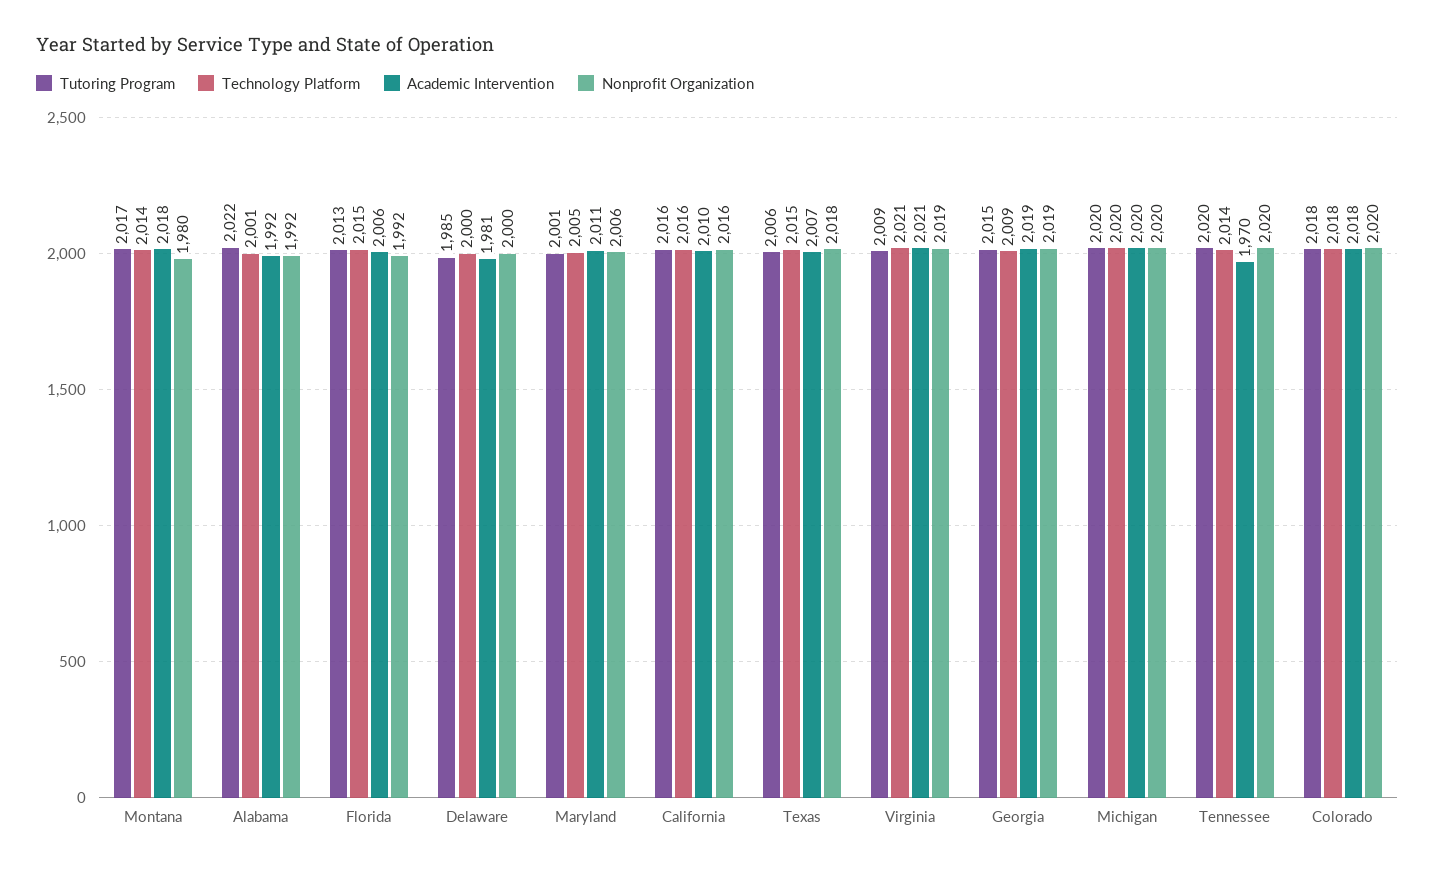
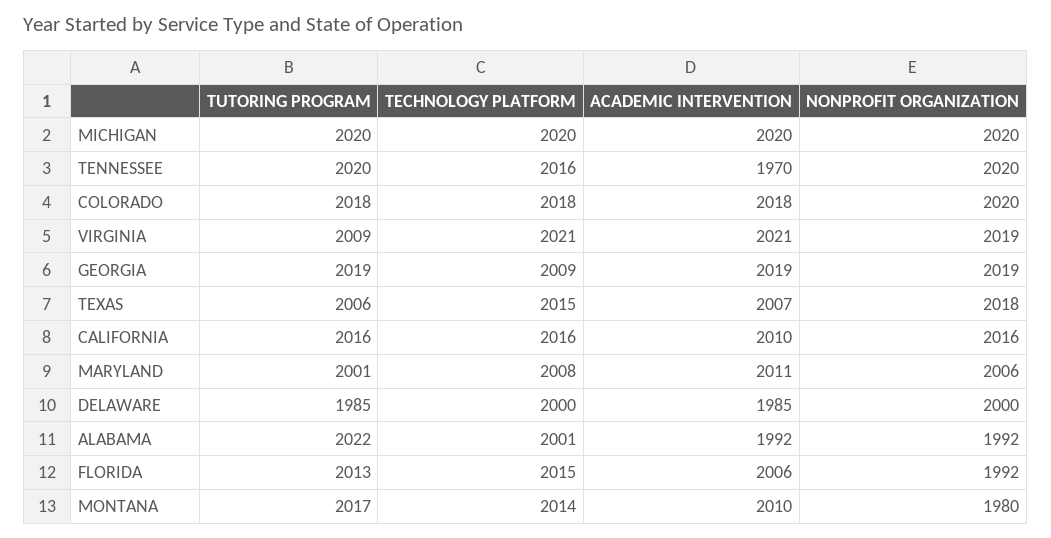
  {
    "Tutoring Program": {
      "Montana": 2017,
      "Alabama": 2022,
      "Florida": 2013,
      "Delaware": 1985,
      "Maryland": 2001,
      "California": 2016,
      "Texas": 2006,
      "Virginia": 2009,
-     "Georgia": 2015,
+     "Georgia": 2019,
      "Michigan": 2020,
      "Tennessee": 2020,
      "Colorado": 2018
    },
    "Technology Platform": {
      "Montana": 2014,
      "Alabama": 2001,
      "Florida": 2015,
      "Delaware": 2000,
-     "Maryland": 2005,
+     "Maryland": 2008,
      "California": 2016,
      "Texas": 2015,
      "Virginia": 2021,
      "Georgia": 2009,
      "Michigan": 2020,
-     "Tennessee": 2014,
+     "Tennessee": 2016,
      "Colorado": 2018
    },
    "Academic Intervention": {
-     "Montana": 2018,
+     "Montana": 2010,
      "Alabama": 1992,
      "Florida": 2006,
-     "Delaware": 1981,
+     "Delaware": 1985,
      "Maryland": 2011,
      "California": 2010,
      "Texas": 2007,
      "Virginia": 2021,
      "Georgia": 2019,
      "Michigan": 2020,
      "Tennessee": 1970,
      "Colorado": 2018
    },
    "Nonprofit Organization": {
      "Montana": 1980,
      "Alabama": 1992,
      "Florida": 1992,
      "Delaware": 2000,
      "Maryland": 2006,
      "California": 2016,
      "Texas": 2018,
      "Virginia": 2019,
      "Georgia": 2019,
      "Michigan": 2020,
      "Tennessee": 2020,
      "Colorado": 2020
    }
  }

